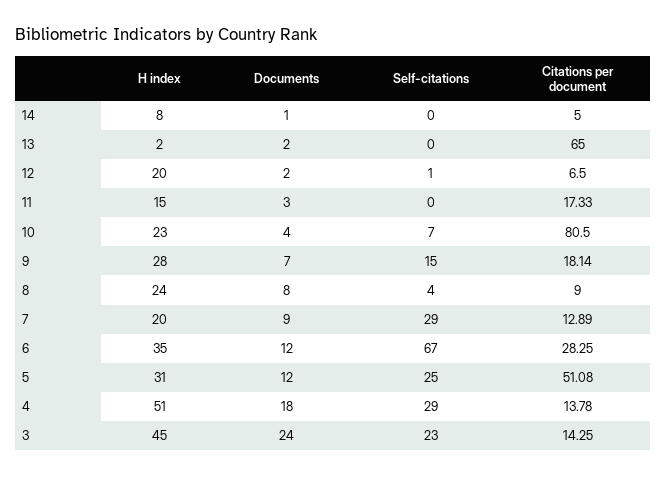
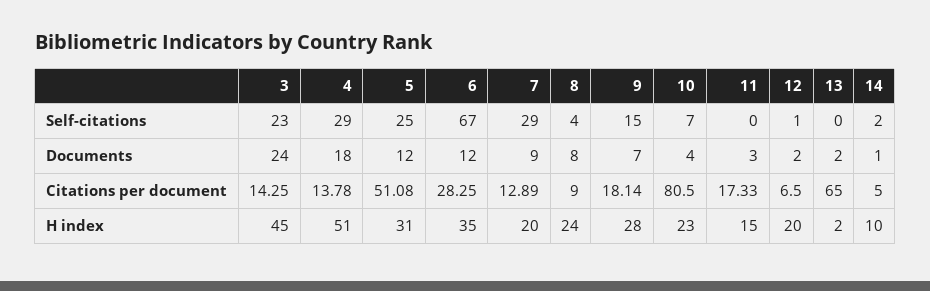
  {
    "H index": {
-     "14": 8,
+     "14": 10,
      "13": 2,
      "12": 20,
      "11": 15,
      "10": 23,
      "9": 28,
      "8": 24,
      "7": 20,
      "6": 35,
      "5": 31,
      "4": 51,
      "3": 45
    },
    "Documents": {
      "14": 1,
      "13": 2,
      "12": 2,
      "11": 3,
      "10": 4,
      "9": 7,
      "8": 8,
      "7": 9,
      "6": 12,
      "5": 12,
      "4": 18,
      "3": 24
    },
    "Self-citations": {
-     "14": 0,
+     "14": 2,
      "13": 0,
      "12": 1,
      "11": 0,
      "10": 7,
      "9": 15,
      "8": 4,
      "7": 29,
      "6": 67,
      "5": 25,
      "4": 29,
      "3": 23
    },
    "Citations per document": {
      "14": 5,
      "13": 65,
      "12": 6.5,
      "11": 17.33,
      "10": 80.5,
      "9": 18.14,
      "8": 9,
      "7": 12.89,
      "6": 28.25,
      "5": 51.08,
      "4": 13.78,
      "3": 14.25
    }
  }

